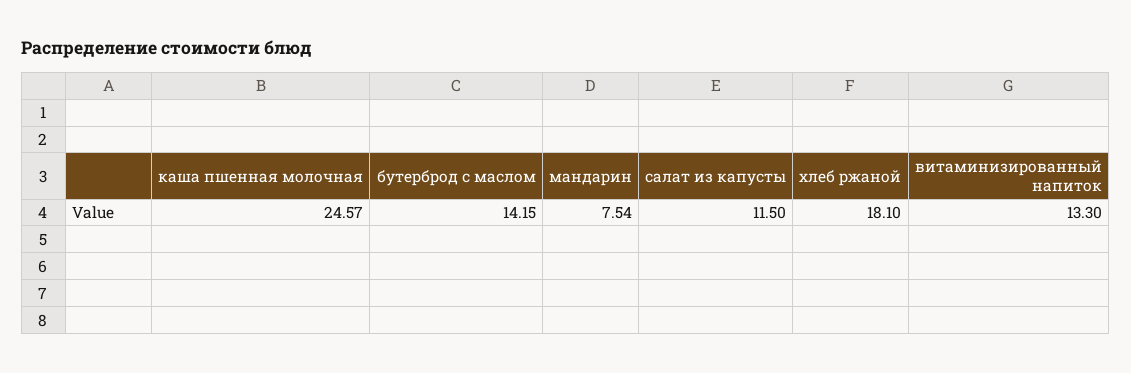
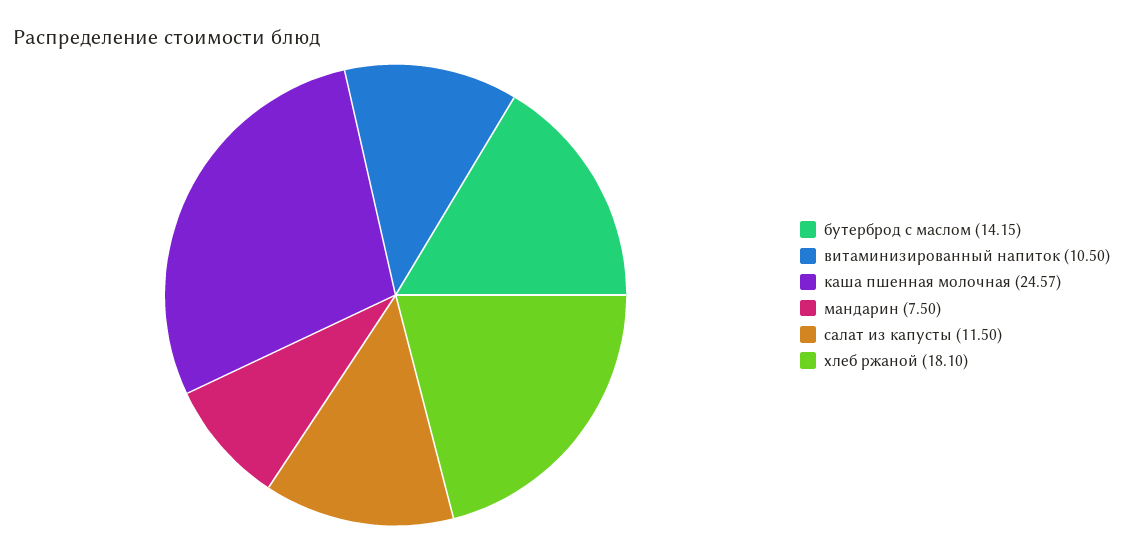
  {
    "каша пшенная молочная": 24.57,
    "бутерброд с маслом": 14.15,
-   "мандарин": 7.54,
+   "мандарин": 7.5,
    "салат из капусты": 11.5,
    "хлеб ржаной": 18.1,
-   "витаминизированный напиток": 13.3
+   "витаминизированный напиток": 10.5
  }

